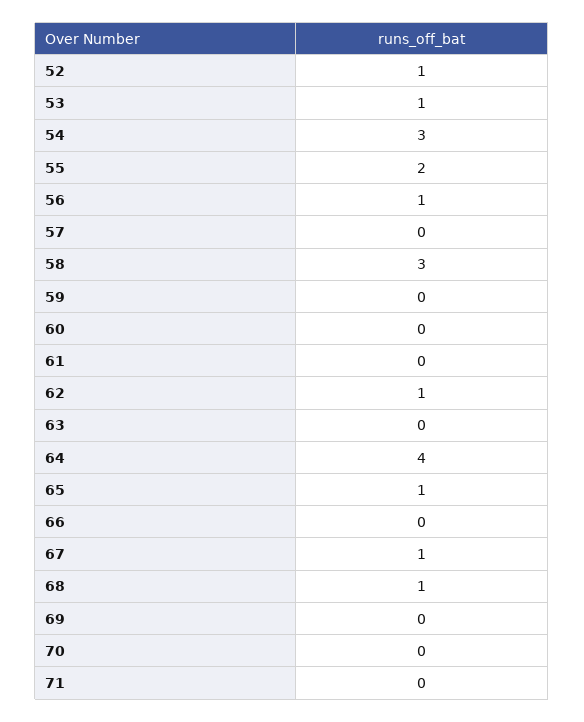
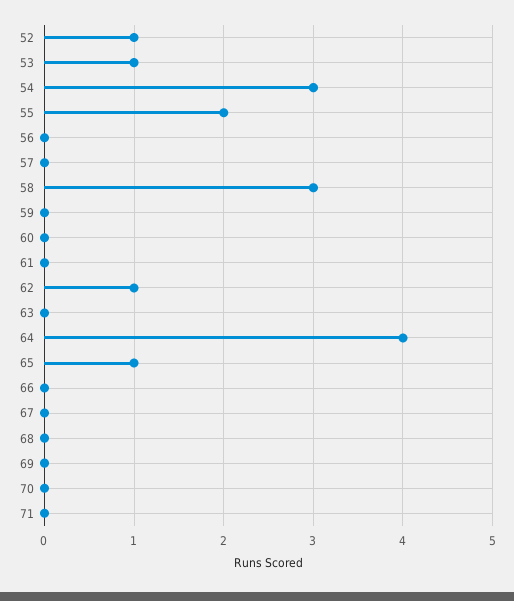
  {
    "52": 1,
    "53": 1,
    "54": 3,
    "55": 2,
-   "56": 1,
+   "56": 0,
    "57": 0,
    "58": 3,
    "59": 0,
    "60": 0,
    "61": 0,
    "62": 1,
    "63": 0,
    "64": 4,
    "65": 1,
    "66": 0,
-   "67": 1,
+   "67": 0,
-   "68": 1,
+   "68": 0,
    "69": 0,
    "70": 0,
    "71": 0
  }

